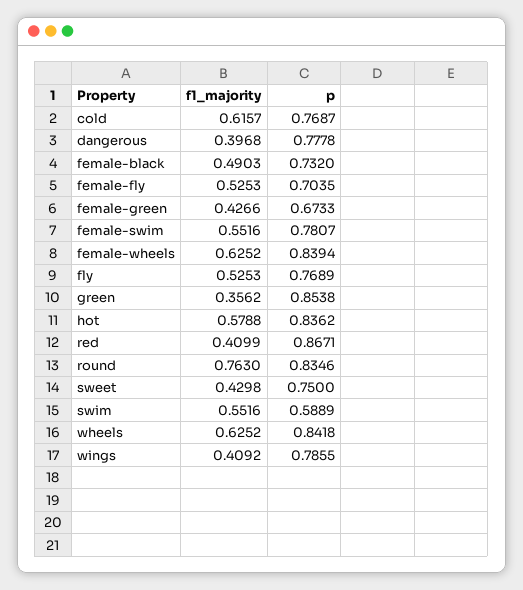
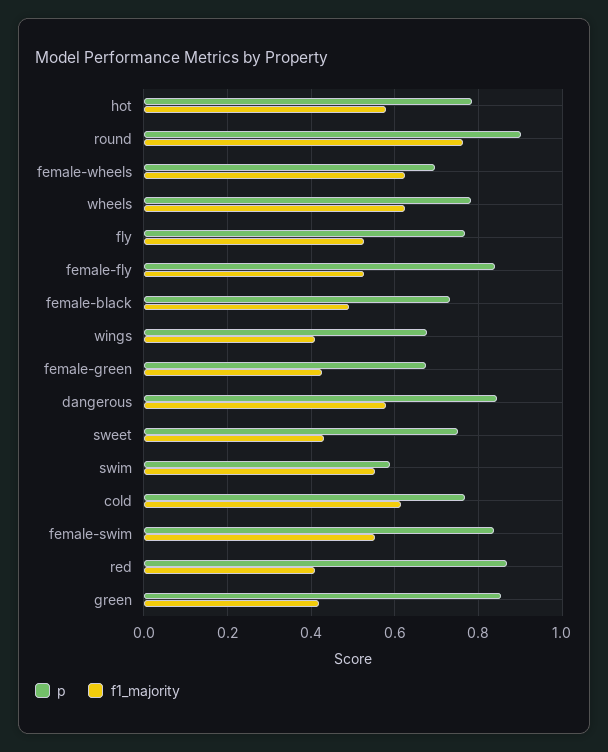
  {
    "f1_majority": {
      "cold": 0.6157,
-     "dangerous": 0.3968,
+     "dangerous": 0.58,
      "female-black": 0.4903,
      "female-fly": 0.5253,
      "female-green": 0.4266,
      "female-swim": 0.5516,
      "female-wheels": 0.6252,
      "fly": 0.5253,
-     "green": 0.3562,
+     "green": 0.42,
      "hot": 0.5788,
      "red": 0.4099,
      "round": 0.763,
      "sweet": 0.4298,
      "swim": 0.5516,
      "wheels": 0.6252,
      "wings": 0.4092
    },
    "p": {
      "cold": 0.7687,
-     "dangerous": 0.7778,
+     "dangerous": 0.84,
      "female-black": 0.732,
-     "female-fly": 0.7035,
+     "female-fly": 0.84,
      "female-green": 0.6733,
-     "female-swim": 0.7807,
+     "female-swim": 0.84,
-     "female-wheels": 0.8394,
+     "female-wheels": 0.7,
      "fly": 0.7689,
      "green": 0.8538,
-     "hot": 0.8362,
+     "hot": 0.78,
      "red": 0.8671,
-     "round": 0.8346,
+     "round": 0.9,
      "sweet": 0.75,
      "swim": 0.5889,
-     "wheels": 0.8418,
+     "wheels": 0.78,
-     "wings": 0.7855
+     "wings": 0.68
    }
  }

